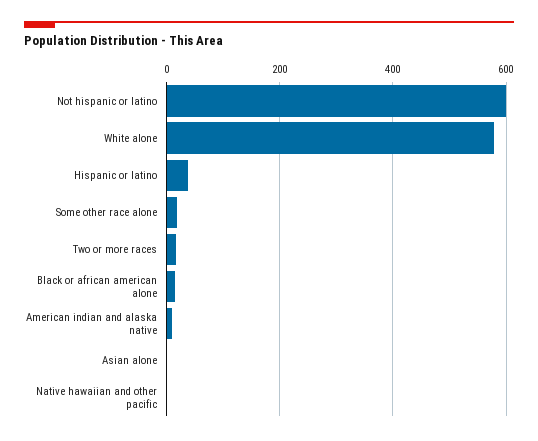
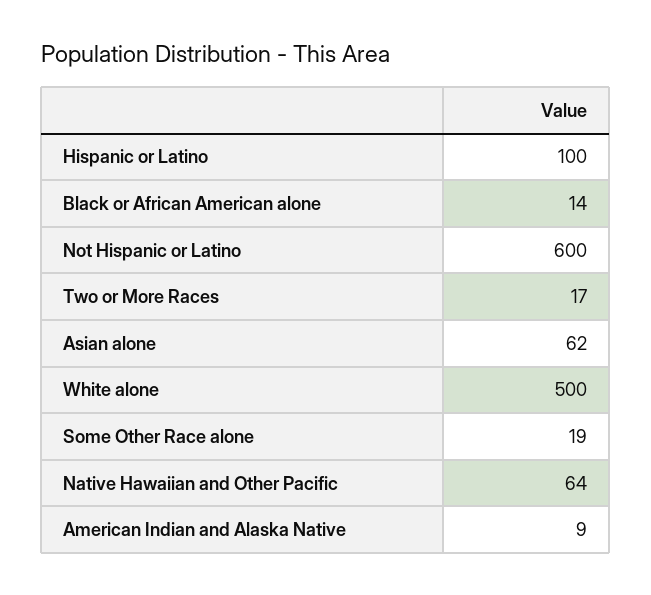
  {
    "Not hispanic or latino": 600,
-   "White alone": 580,
+   "White alone": 500,
-   "Hispanic or latino": 40,
+   "Hispanic or latino": 100,
    "Some other race alone": 19,
    "Two or more races": 17,
    "Black or african american alone": 14,
    "American indian and alaska native": 9,
-   "Asian alone": 0,
+   "Asian alone": 62,
-   "Native hawaiian and other pacific": 0
+   "Native hawaiian and other pacific": 64
  }

